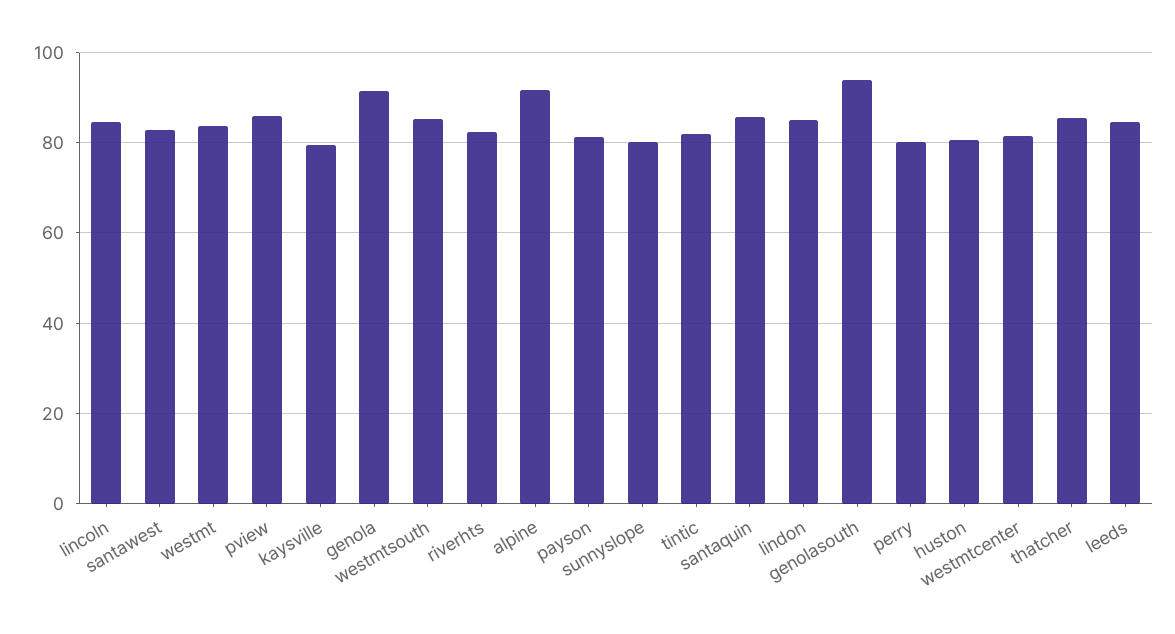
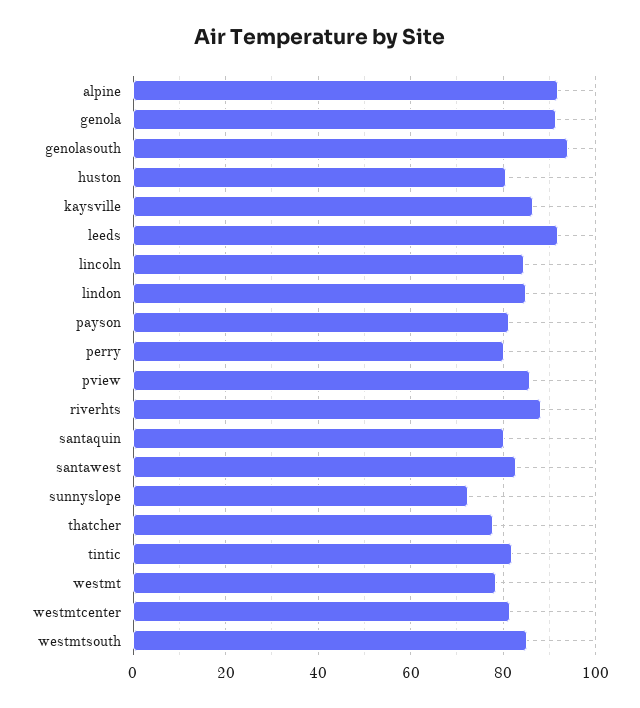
  {
    "lincoln": 84,
    "santawest": 82,
-   "westmt": 84,
+   "westmt": 78,
    "pview": 86,
-   "kaysville": 80,
+   "kaysville": 86,
    "genola": 92,
    "westmtsouth": 86,
-   "riverhts": 82,
+   "riverhts": 88,
    "alpine": 92,
    "payson": 82,
-   "sunnyslope": 80,
+   "sunnyslope": 72,
    "tintic": 82,
-   "santaquin": 86,
+   "santaquin": 80,
    "lindon": 86,
    "genolasouth": 94,
    "perry": 80,
    "huston": 80,
    "westmtcenter": 82,
-   "thatcher": 86,
+   "thatcher": 78,
-   "leeds": 84
+   "leeds": 92
  }

